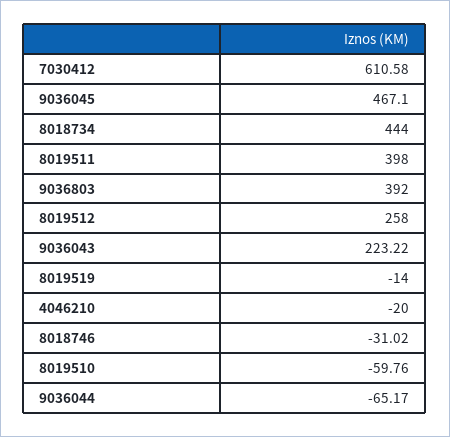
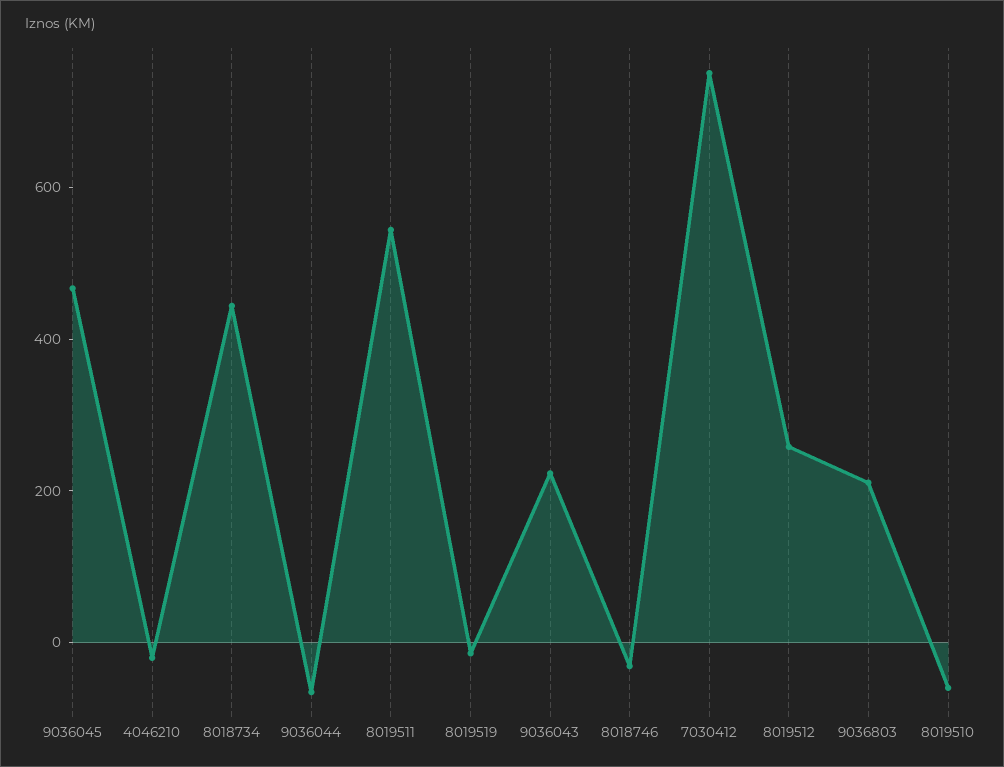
  {
-   "7030412": 610.58,
+   "7030412": 750,
    "9036045": 467.1,
    "8018734": 444,
-   "8019511": 398,
+   "8019511": 550,
-   "9036803": 392,
+   "9036803": 200,
    "8019512": 258,
    "9036043": 223.22,
    "8019519": -14,
    "4046210": -20,
    "8018746": -31.02,
    "8019510": -59.76,
    "9036044": -65.17
  }

